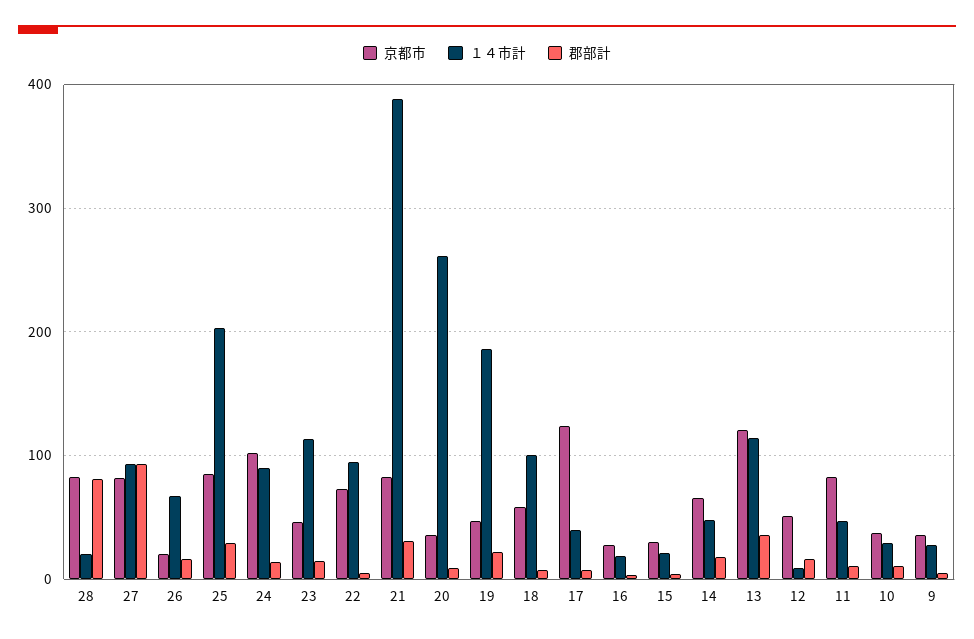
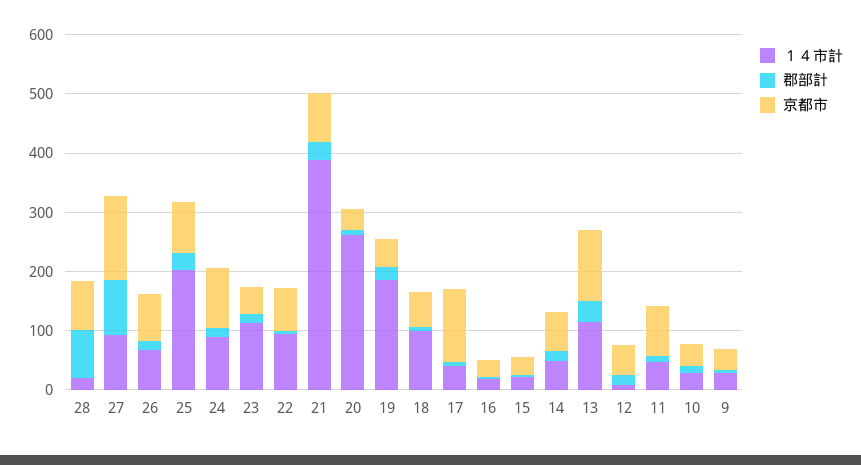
  {
    "京都市": {
      "28": 80,
-     "27": 80,
+     "27": 140,
-     "26": 20,
+     "26": 80,
      "25": 90,
      "24": 100,
      "23": 50,
      "22": 70,
      "21": 80,
      "20": 40,
      "19": 50,
      "18": 60,
      "17": 120,
      "16": 30,
      "15": 30,
      "14": 70,
      "13": 120,
      "12": 50,
      "11": 80,
      "10": 40,
      "9": 40
    },
    "１４市計": {
      "28": 20,
      "27": 90,
      "26": 70,
      "25": 200,
      "24": 90,
      "23": 110,
      "22": 100,
      "21": 390,
      "20": 260,
      "19": 190,
      "18": 100,
      "17": 40,
      "16": 20,
      "15": 20,
      "14": 50,
      "13": 110,
      "12": 10,
      "11": 50,
      "10": 30,
      "9": 30
    },
    "郡部計": {
      "28": 80,
      "27": 90,
      "26": 20,
      "25": 30,
      "24": 10,
      "23": 20,
      "22": 10,
      "21": 30,
      "20": 10,
      "19": 20,
      "18": 10,
      "17": 10,
      "16": 0,
      "15": 0,
      "14": 20,
      "13": 40,
      "12": 20,
      "11": 10,
      "10": 10,
      "9": 10
    }
  }

